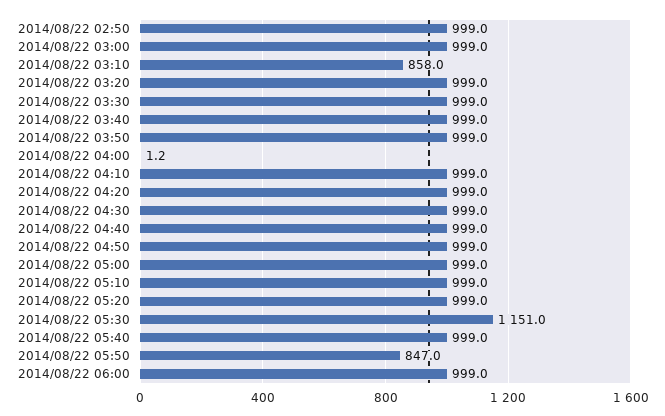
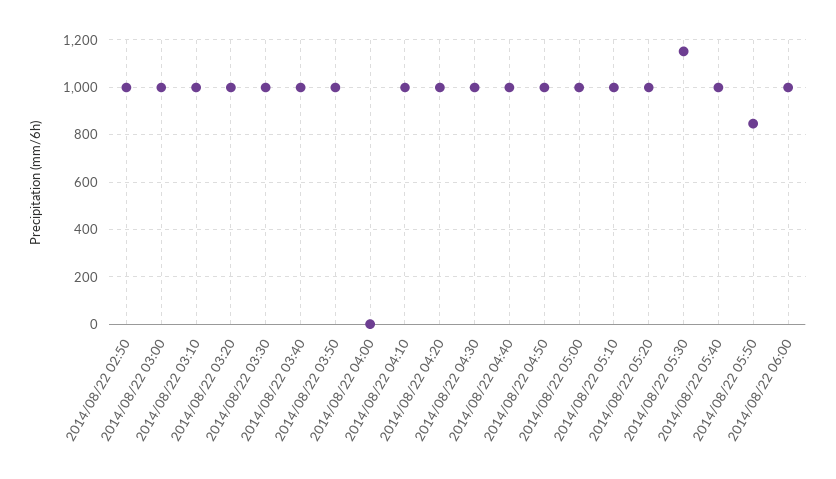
  {
    "2014/08/22 02:50": 999,
    "2014/08/22 03:00": 999,
-   "2014/08/22 03:10": 858,
+   "2014/08/22 03:10": 1000,
    "2014/08/22 03:20": 999,
    "2014/08/22 03:30": 999,
    "2014/08/22 03:40": 999,
    "2014/08/22 03:50": 999,
    "2014/08/22 04:00": 1.2,
    "2014/08/22 04:10": 999,
    "2014/08/22 04:20": 999,
    "2014/08/22 04:30": 999,
    "2014/08/22 04:40": 999,
    "2014/08/22 04:50": 999,
    "2014/08/22 05:00": 999,
    "2014/08/22 05:10": 999,
    "2014/08/22 05:20": 999,
    "2014/08/22 05:30": 1151,
    "2014/08/22 05:40": 999,
    "2014/08/22 05:50": 847,
    "2014/08/22 06:00": 999
  }

